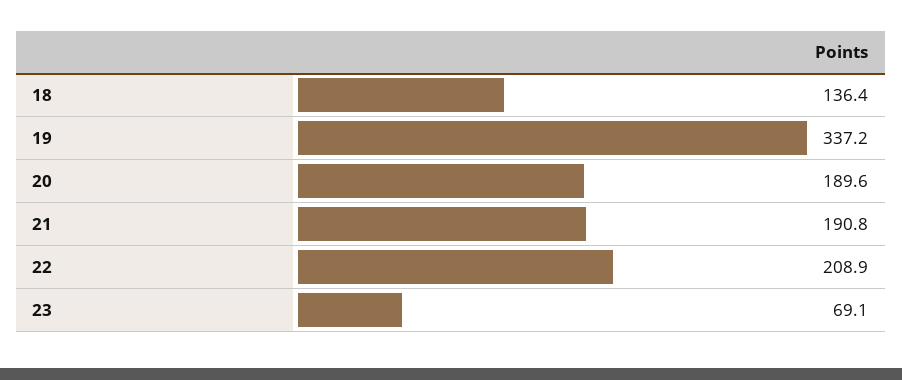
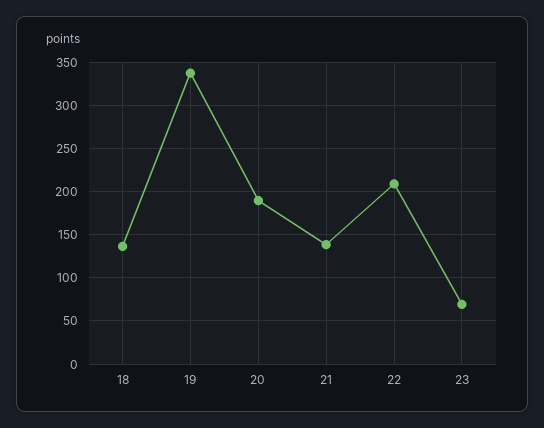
  {
    "18": 136.4,
    "19": 337.2,
    "20": 189.6,
-   "21": 190.8,
+   "21": 140,
    "22": 208.9,
    "23": 69.1
  }

